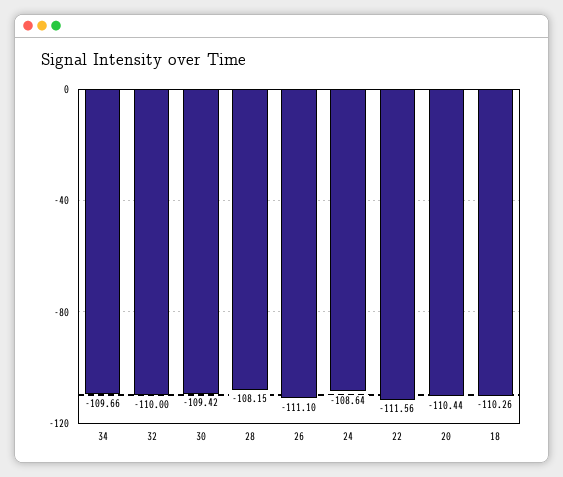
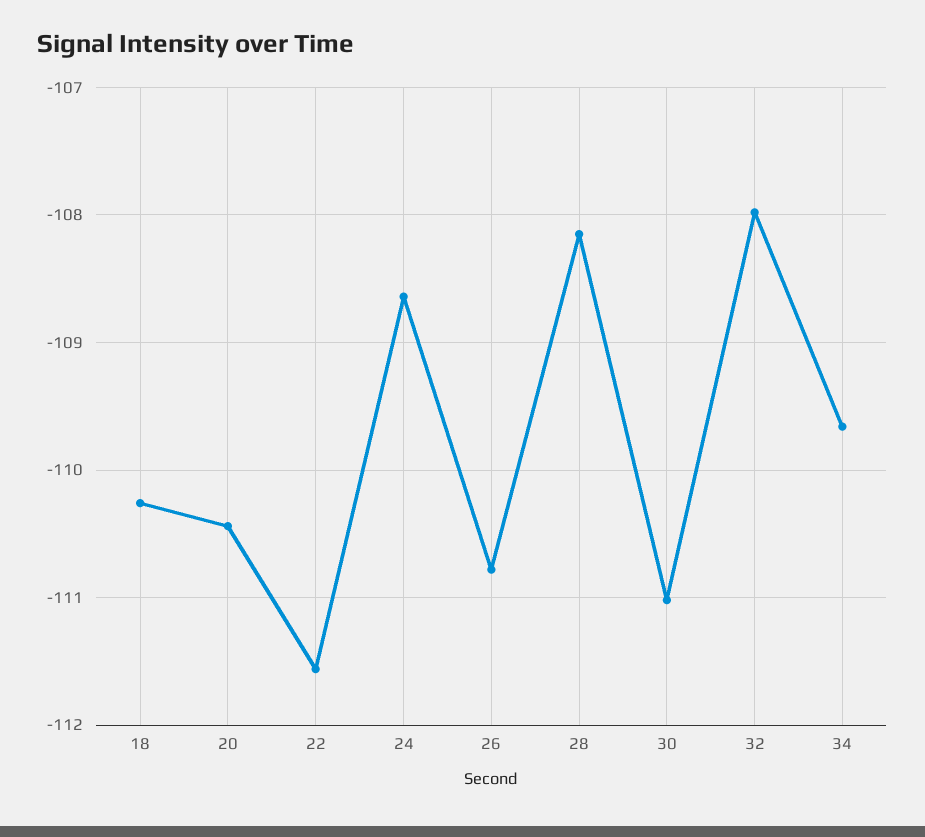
  {
    "34": -109.66,
-   "32": -110,
+   "32": -108,
-   "30": -109.42,
+   "30": -111,
    "28": -108.15,
-   "26": -111.1,
+   "26": -110.8,
    "24": -108.64,
    "22": -111.56,
    "20": -110.44,
    "18": -110.26
  }

